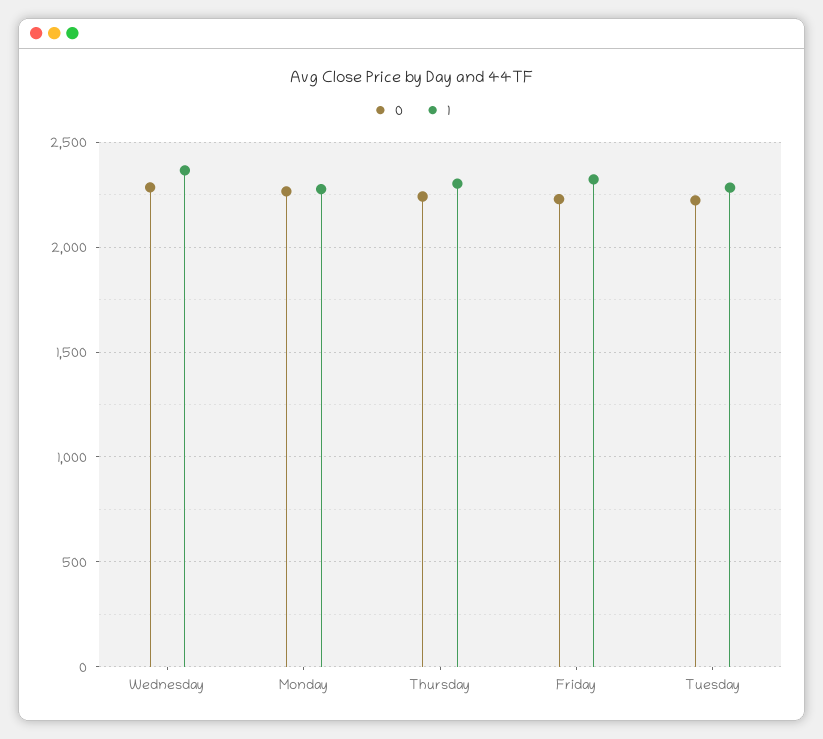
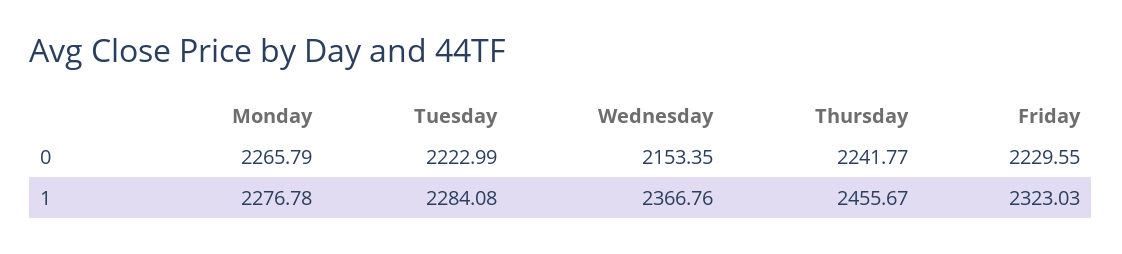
  {
    "0": {
-     "Wednesday": 2300,
+     "Wednesday": 2153.35,
      "Monday": 2265.79,
      "Thursday": 2241.77,
      "Friday": 2229.55,
      "Tuesday": 2222.99
    },
    "1": {
      "Wednesday": 2366.76,
      "Monday": 2276.78,
-     "Thursday": 2300,
+     "Thursday": 2455.67,
      "Friday": 2323.03,
      "Tuesday": 2284.08
    }
  }

